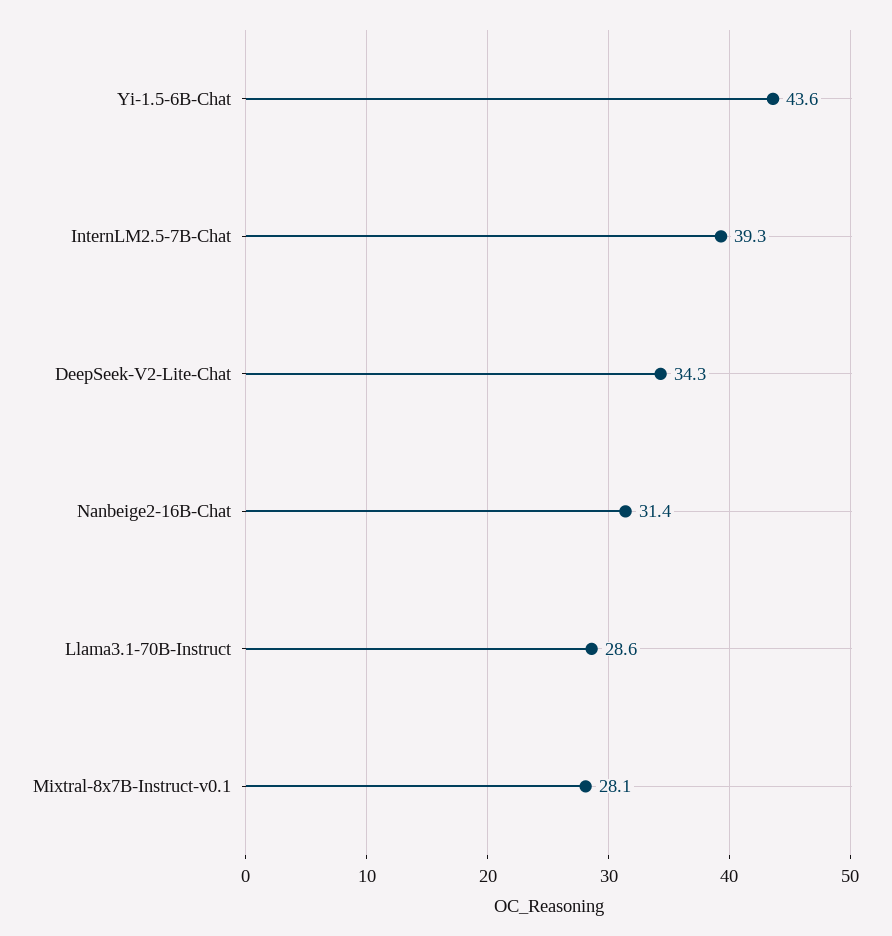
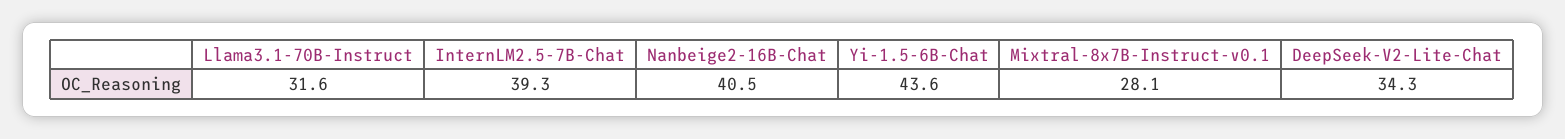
  {
    "Yi-1.5-6B-Chat": 43.6,
    "InternLM2.5-7B-Chat": 39.3,
    "DeepSeek-V2-Lite-Chat": 34.3,
-   "Nanbeige2-16B-Chat": 31.4,
+   "Nanbeige2-16B-Chat": 40.5,
-   "Llama3.1-70B-Instruct": 28.6,
+   "Llama3.1-70B-Instruct": 31.6,
    "Mixtral-8x7B-Instruct-v0.1": 28.1
  }

